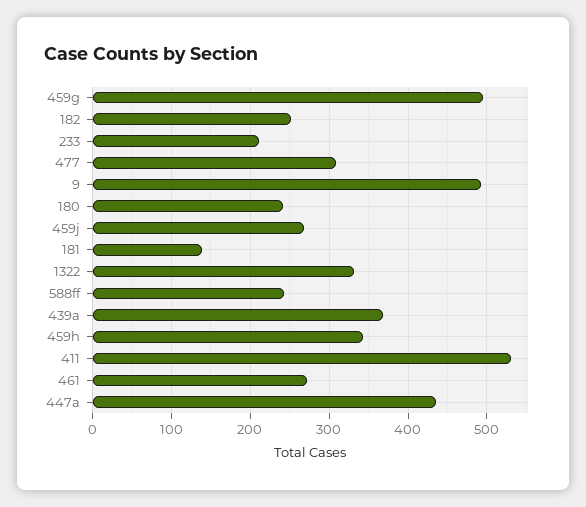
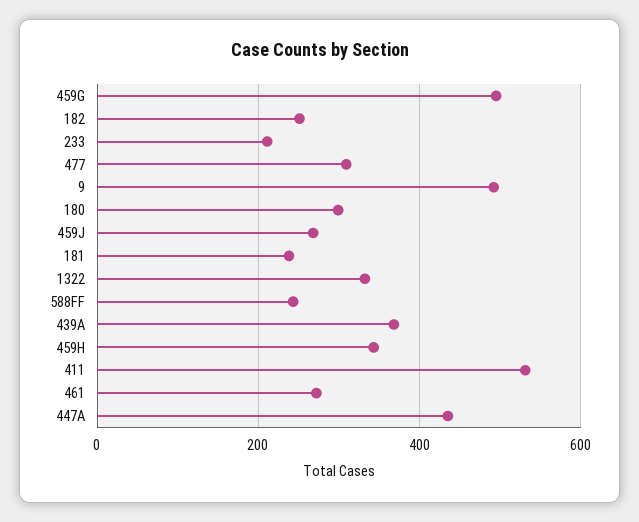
  {
    "459g": 500,
    "182": 250,
    "233": 210,
    "477": 310,
    "9": 490,
-   "180": 240,
+   "180": 300,
    "459j": 270,
-   "181": 140,
+   "181": 240,
    "1322": 330,
    "588ff": 240,
    "439a": 370,
    "459h": 340,
    "411": 530,
    "461": 270,
    "447a": 440
  }

